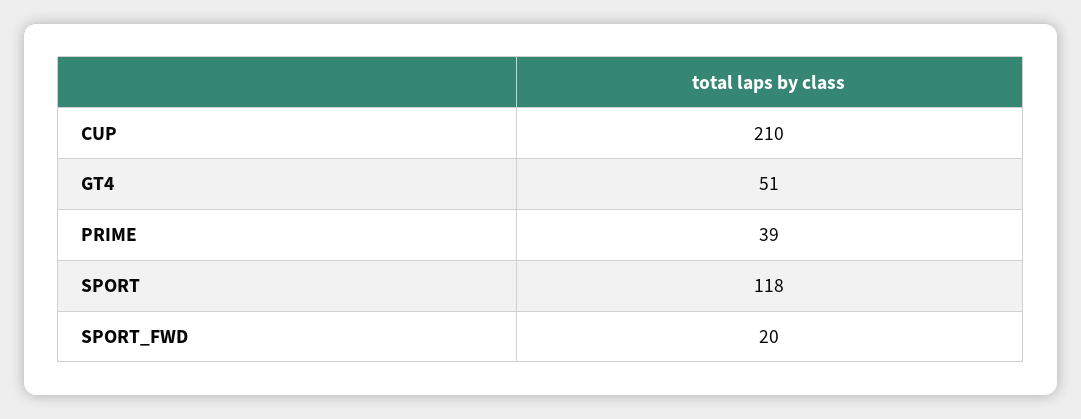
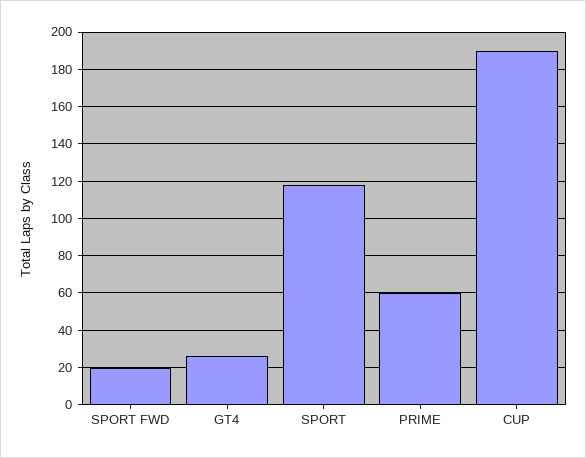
  {
-   "CUP": 210,
+   "CUP": 190,
-   "GT4": 51,
+   "GT4": 25,
-   "PRIME": 39,
+   "PRIME": 60,
    "SPORT": 118,
    "SPORT_FWD": 20
  }

